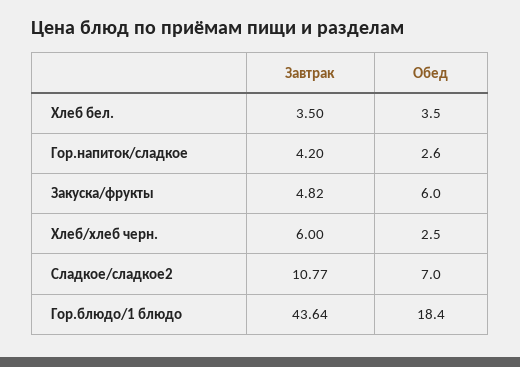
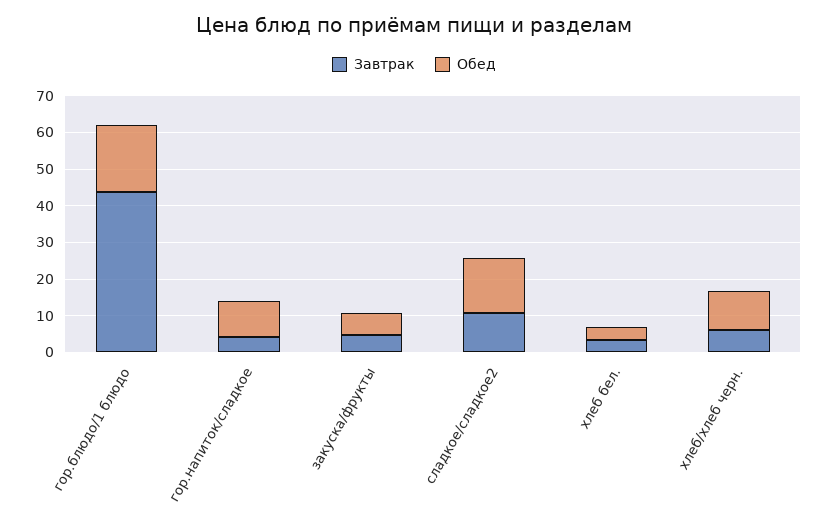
  {
    "Завтрак": {
      "Хлеб бел.": 3.5,
      "Гор.напиток/сладкое": 4.2,
      "Закуска/фрукты": 4.82,
      "Хлеб/хлеб черн.": 6,
      "Сладкое/сладкое2": 10.77,
      "Гор.блюдо/1 блюдо": 43.64
    },
    "Обед": {
      "Хлеб бел.": 3.5,
-     "Гор.напиток/сладкое": 2.6,
+     "Гор.напиток/сладкое": 10,
      "Закуска/фрукты": 6,
-     "Хлеб/хлеб черн.": 2.5,
+     "Хлеб/хлеб черн.": 10,
-     "Сладкое/сладкое2": 7,
+     "Сладкое/сладкое2": 15,
      "Гор.блюдо/1 блюдо": 18.4
    }
  }

